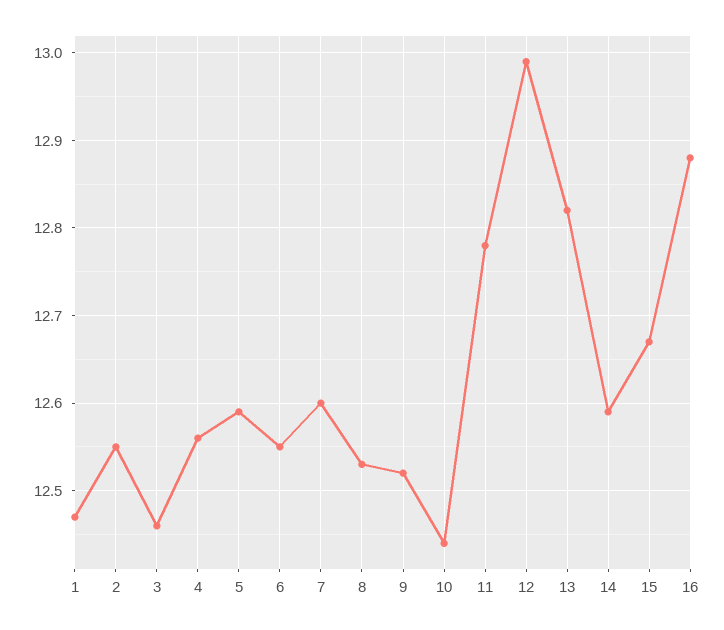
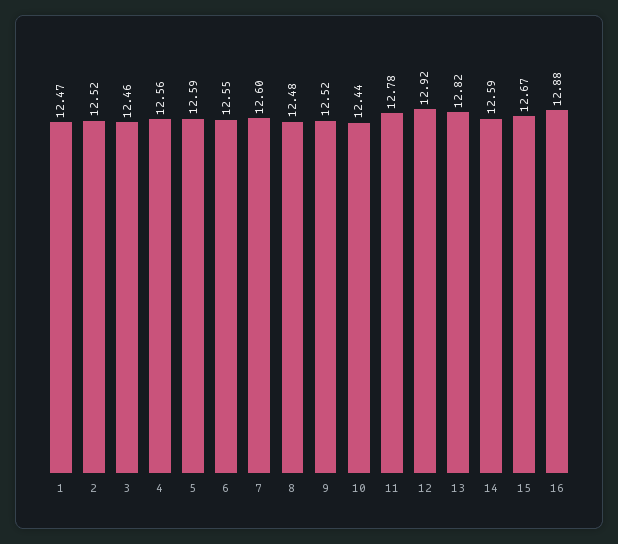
  {
    "1": 12.47,
-   "2": 12.55,
+   "2": 12.52,
    "3": 12.46,
    "4": 12.56,
    "5": 12.59,
    "6": 12.55,
    "7": 12.6,
-   "8": 12.53,
+   "8": 12.48,
    "9": 12.52,
    "10": 12.44,
    "11": 12.78,
-   "12": 12.99,
+   "12": 12.92,
    "13": 12.82,
    "14": 12.59,
    "15": 12.67,
    "16": 12.88
  }

